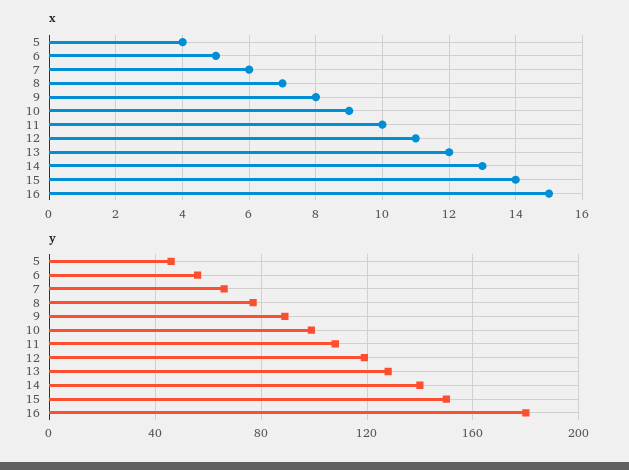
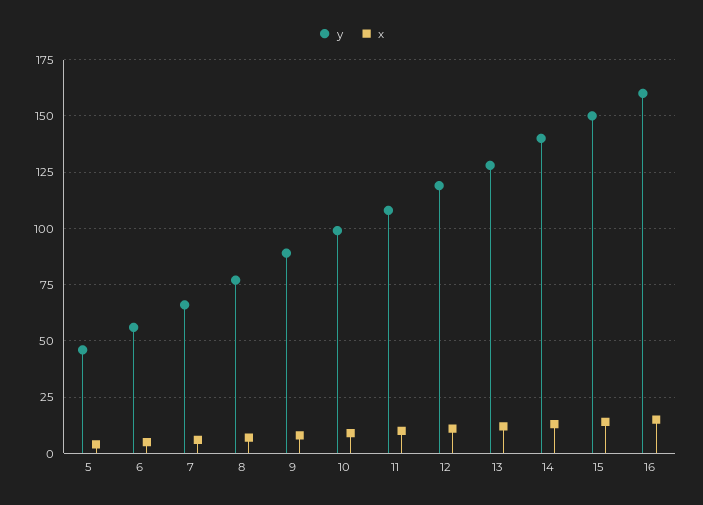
  {
    "x": {
      "5": 4,
      "6": 5,
      "7": 6,
      "8": 7,
      "9": 8,
      "10": 9,
      "11": 10,
      "12": 11,
      "13": 12,
      "14": 13,
      "15": 14,
      "16": 15
    },
    "y": {
      "5": 45,
      "6": 55,
      "7": 65,
      "8": 75,
      "9": 90,
      "10": 100,
      "11": 110,
      "12": 120,
      "13": 130,
      "14": 140,
      "15": 150,
-     "16": 180
+     "16": 160
    }
  }

